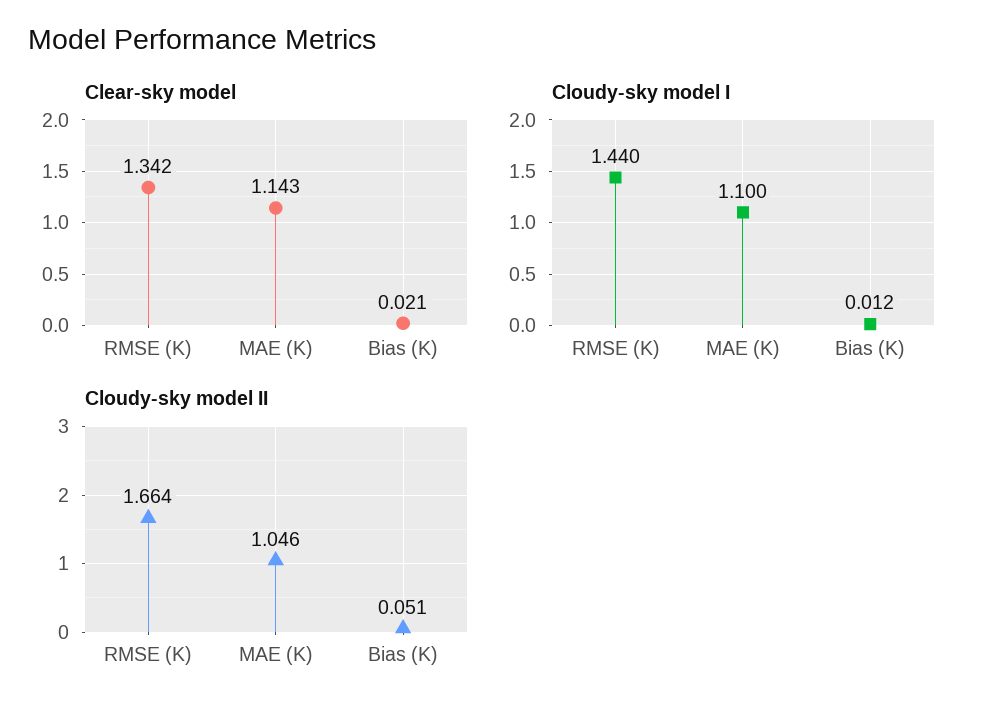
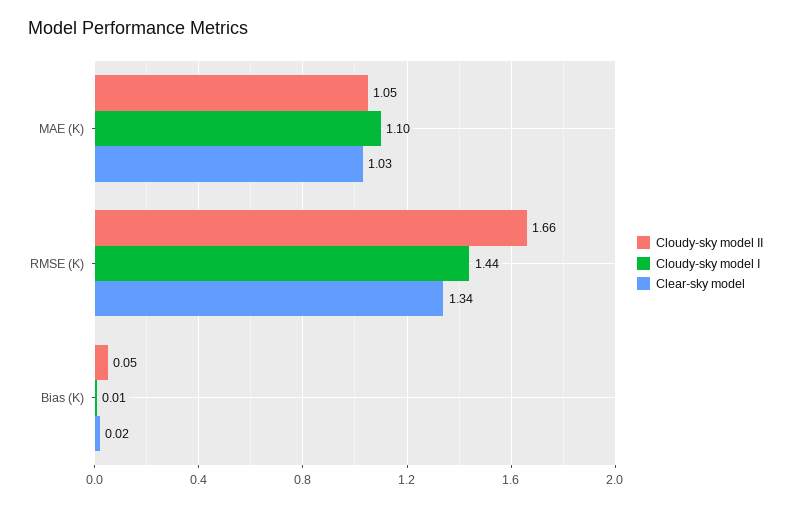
  {
    "Clear-sky model": {
      "RMSE (K)": 1.342,
-     "MAE (K)": 1.143,
+     "MAE (K)": 1.03,
      "Bias (K)": 0.021
    },
    "Cloudy-sky model I": {
      "RMSE (K)": 1.44,
      "MAE (K)": 1.1,
      "Bias (K)": 0.012
    },
    "Cloudy-sky model II": {
      "RMSE (K)": 1.664,
      "MAE (K)": 1.046,
      "Bias (K)": 0.051
    }
  }

